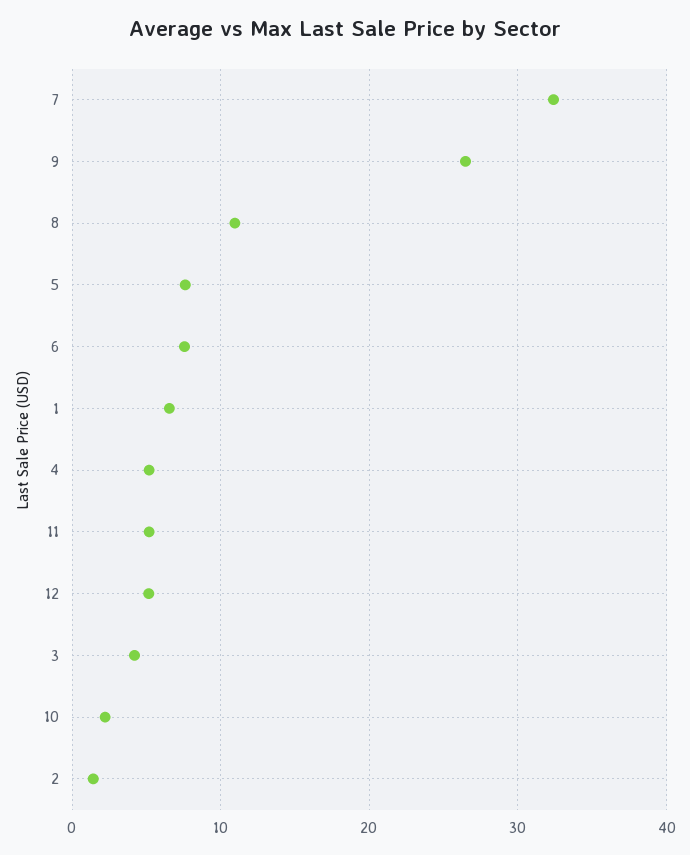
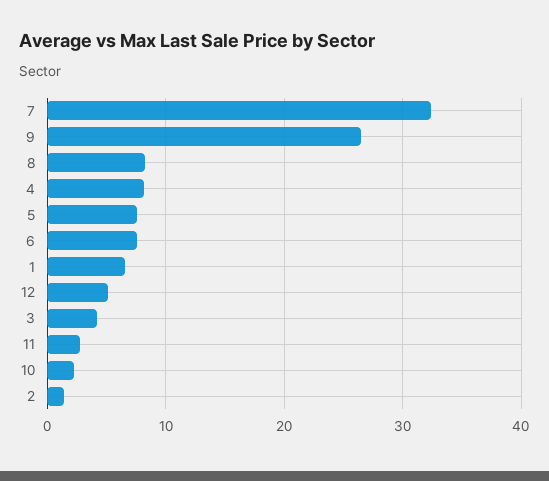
  {
    "7": 32,
    "9": 26,
-   "8": 11,
+   "8": 8,
    "5": 8,
    "6": 8,
    "1": 7,
-   "4": 5,
+   "4": 8,
-   "11": 5,
+   "11": 3,
    "12": 5,
    "3": 4,
    "10": 2,
    "2": 1
  }

